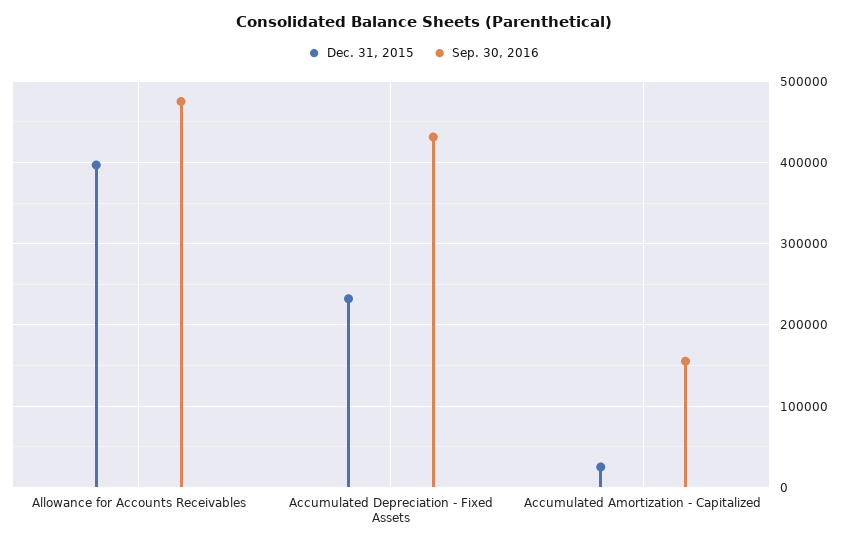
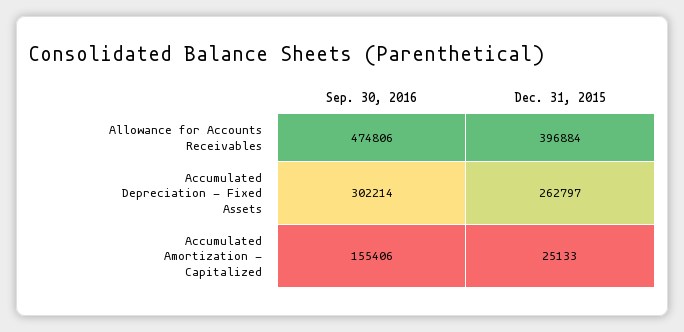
  {
    "Dec. 31, 2015": {
      "Allowance for Accounts Receivables": 396884,
-     "Accumulated Depreciation - Fixed Assets": 230000,
+     "Accumulated Depreciation - Fixed Assets": 262797,
      "Accumulated Amortization - Capitalized": 25133
    },
    "Sep. 30, 2016": {
      "Allowance for Accounts Receivables": 474806,
-     "Accumulated Depreciation - Fixed Assets": 430000,
+     "Accumulated Depreciation - Fixed Assets": 302214,
      "Accumulated Amortization - Capitalized": 155406
    }
  }

